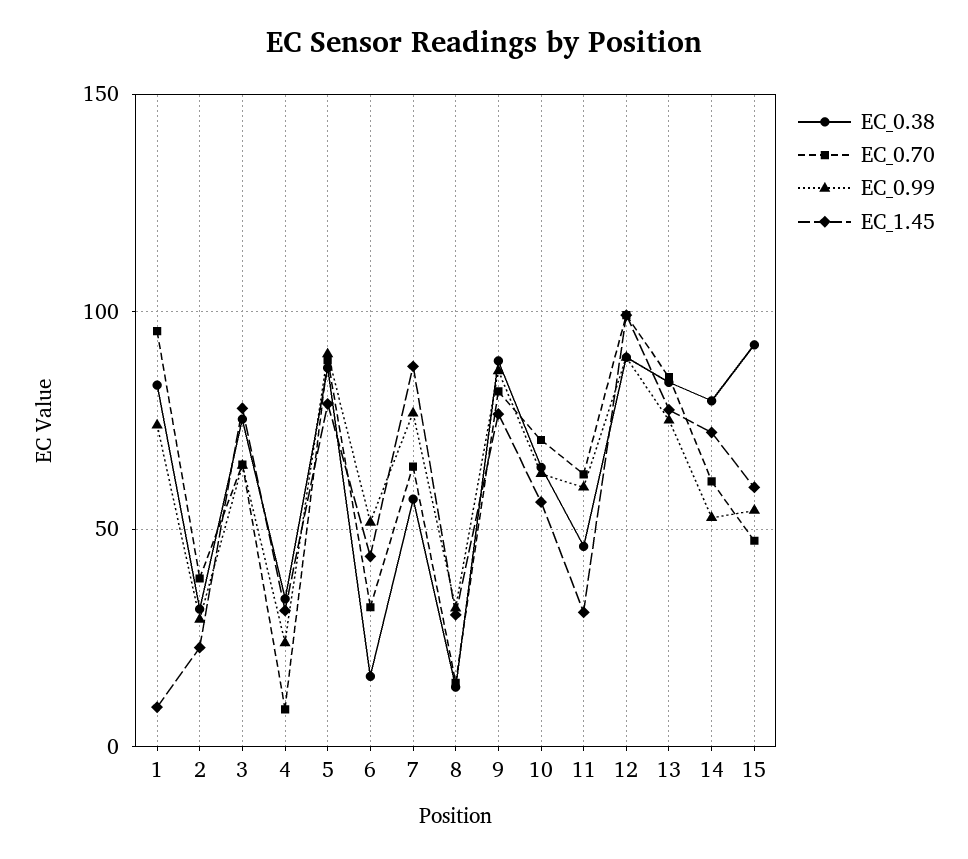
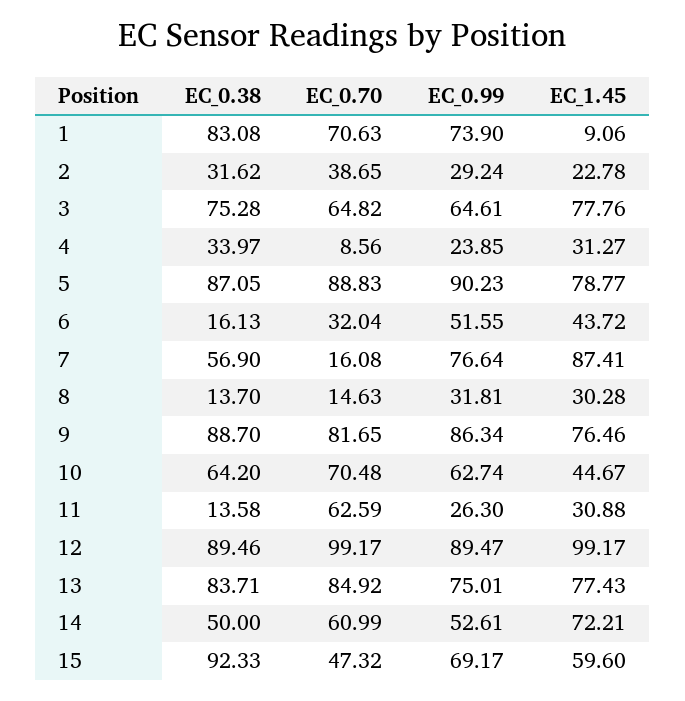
  {
    "EC_0.38": {
      "1": 83.08,
      "2": 31.62,
      "3": 75.28,
      "4": 33.97,
      "5": 87.05,
      "6": 16.13,
      "7": 56.9,
      "8": 13.7,
      "9": 88.7,
      "10": 64.2,
-     "11": 45,
+     "11": 13.58,
      "12": 89.46,
      "13": 83.71,
-     "14": 80,
+     "14": 50,
      "15": 92.33
    },
    "EC_0.70": {
-     "1": 95,
+     "1": 70.63,
      "2": 38.65,
      "3": 64.82,
      "4": 8.56,
      "5": 88.83,
      "6": 32.04,
-     "7": 65,
+     "7": 16.08,
      "8": 14.63,
      "9": 81.65,
      "10": 70.48,
      "11": 62.59,
      "12": 99.17,
      "13": 84.92,
      "14": 60.99,
      "15": 47.32
    },
    "EC_0.99": {
      "1": 73.9,
      "2": 29.24,
      "3": 64.61,
      "4": 23.85,
      "5": 90.23,
      "6": 51.55,
      "7": 76.64,
      "8": 31.81,
      "9": 86.34,
      "10": 62.74,
-     "11": 60,
+     "11": 26.3,
      "12": 89.47,
      "13": 75.01,
      "14": 52.61,
-     "15": 55
+     "15": 69.17
    },
    "EC_1.45": {
      "1": 9.06,
      "2": 22.78,
      "3": 77.76,
      "4": 31.27,
      "5": 78.77,
      "6": 43.72,
      "7": 87.41,
      "8": 30.28,
      "9": 76.46,
-     "10": 55,
+     "10": 44.67,
      "11": 30.88,
      "12": 99.17,
      "13": 77.43,
      "14": 72.21,
      "15": 59.6
    }
  }

